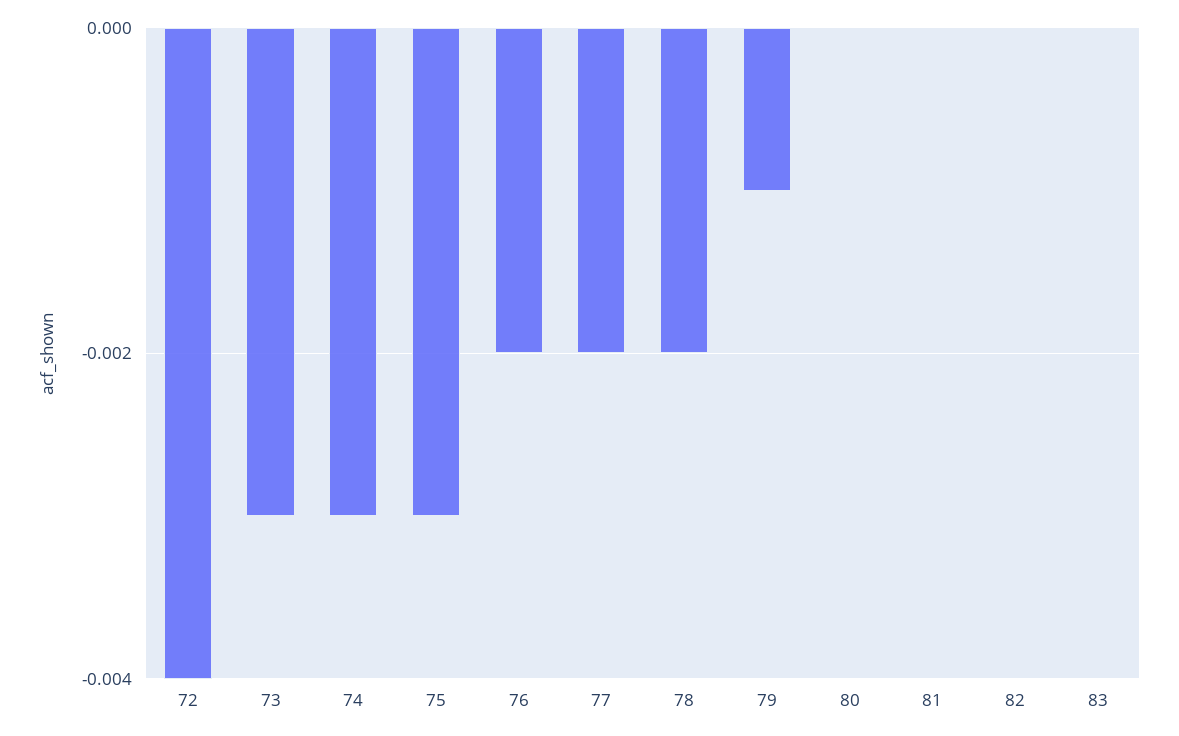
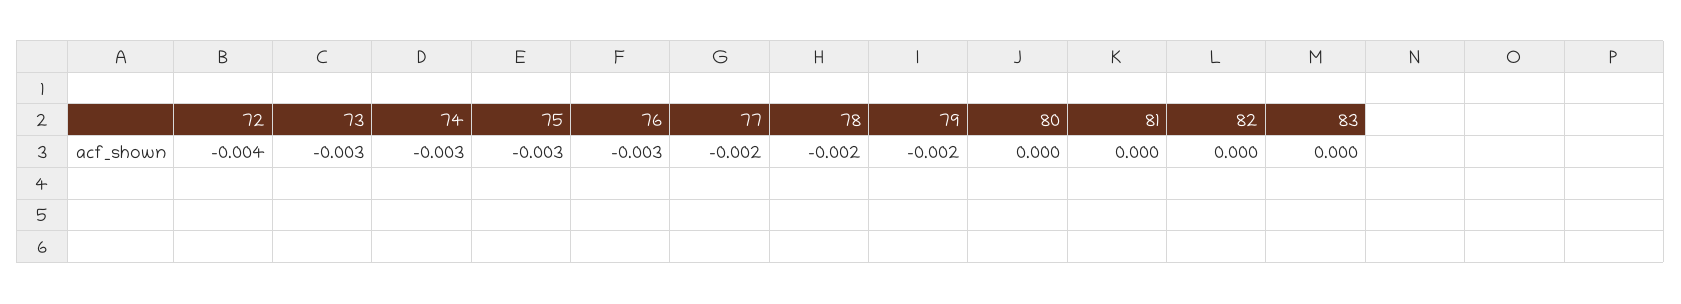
  {
    "72": -0.004,
    "73": -0.003,
    "74": -0.003,
    "75": -0.003,
-   "76": -0.002,
+   "76": -0.003,
    "77": -0.002,
    "78": -0.002,
-   "79": -0.001,
+   "79": -0.002,
    "80": 0,
    "81": 0,
    "82": 0,
    "83": 0
  }

